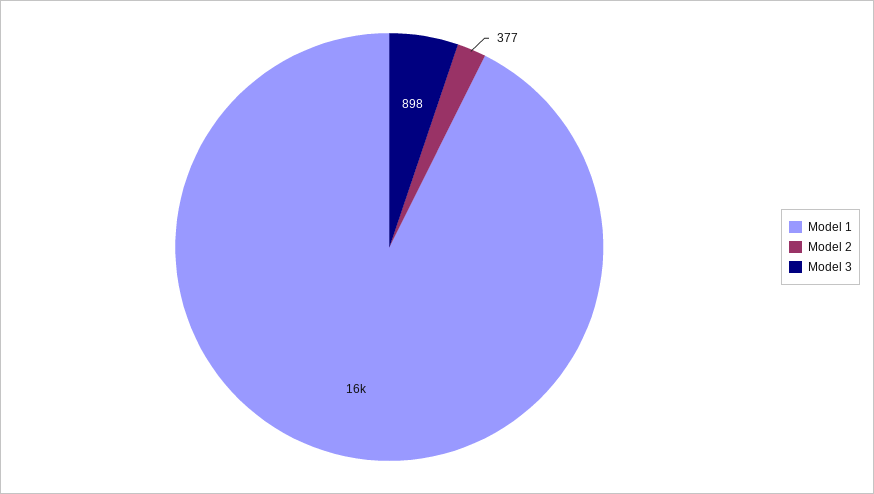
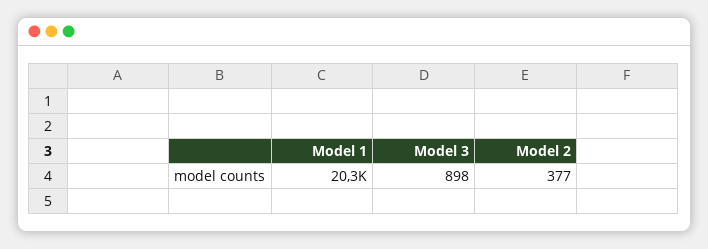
  {
-   "Model 1": 16000,
+   "Model 1": 20300,
    "Model 2": 377,
    "Model 3": 898
  }

